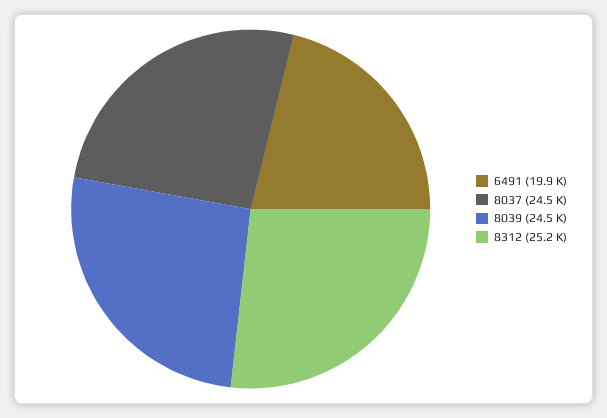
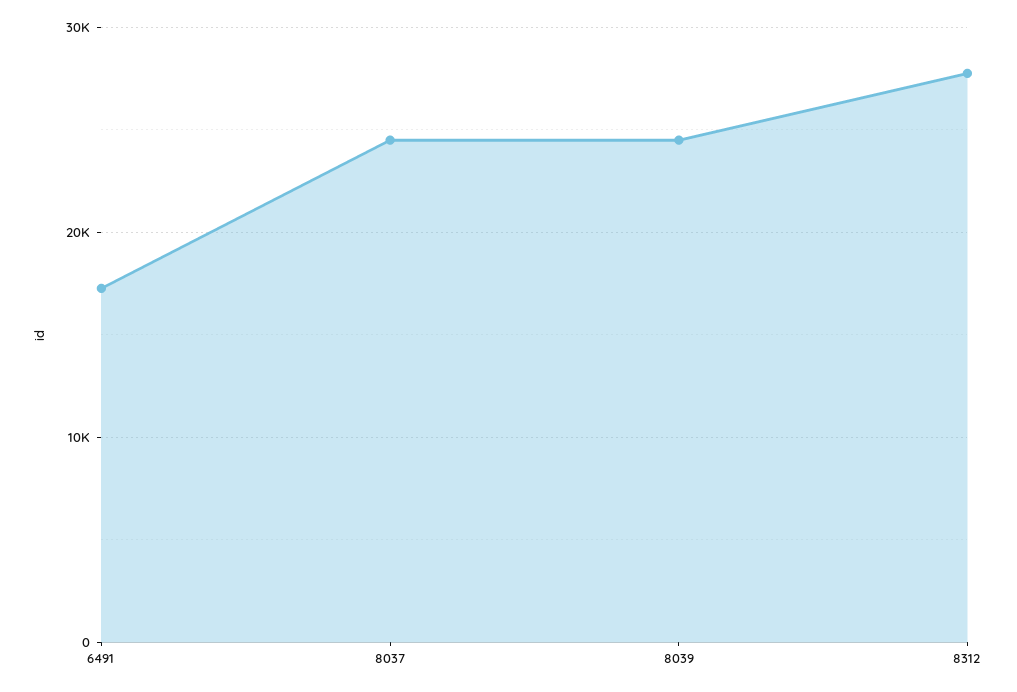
  {
-   "6491": 19900,
+   "6491": 17000,
    "8037": 24500,
    "8039": 24500,
-   "8312": 25200
+   "8312": 28000
  }

